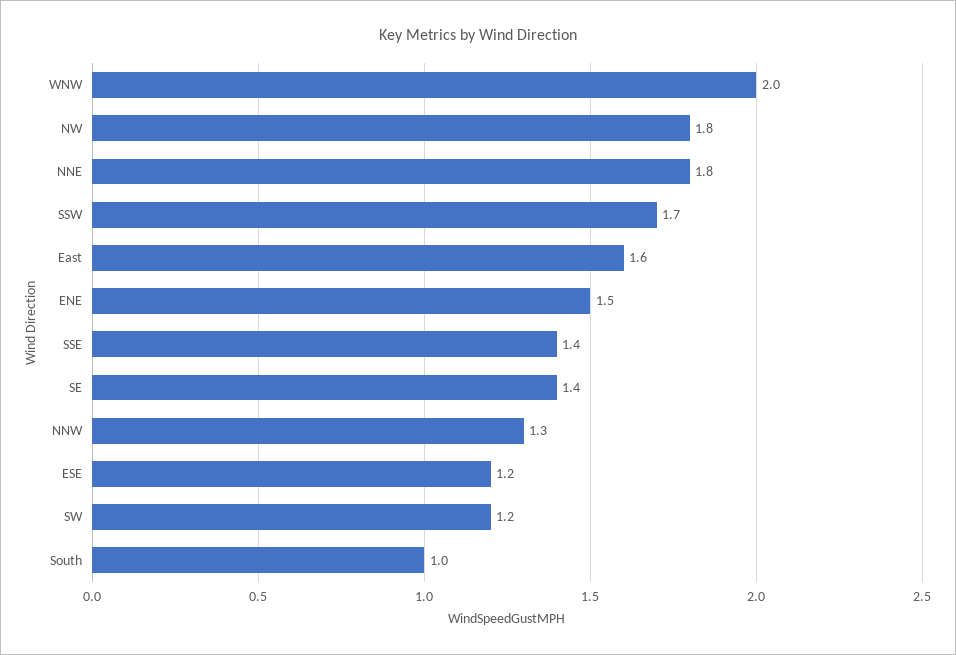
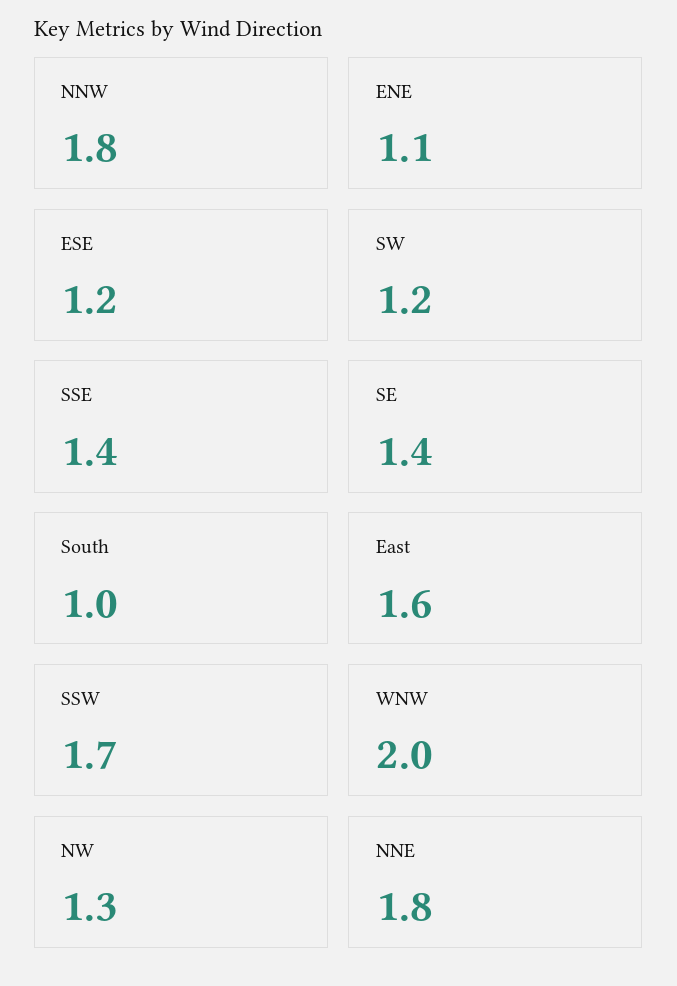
  {
    "WNW": 2,
-   "NW": 1.8,
+   "NW": 1.3,
    "NNE": 1.8,
    "SSW": 1.7,
    "East": 1.6,
-   "ENE": 1.5,
+   "ENE": 1.1,
    "SSE": 1.4,
    "SE": 1.4,
-   "NNW": 1.3,
+   "NNW": 1.8,
    "ESE": 1.2,
    "SW": 1.2,
    "South": 1
  }

